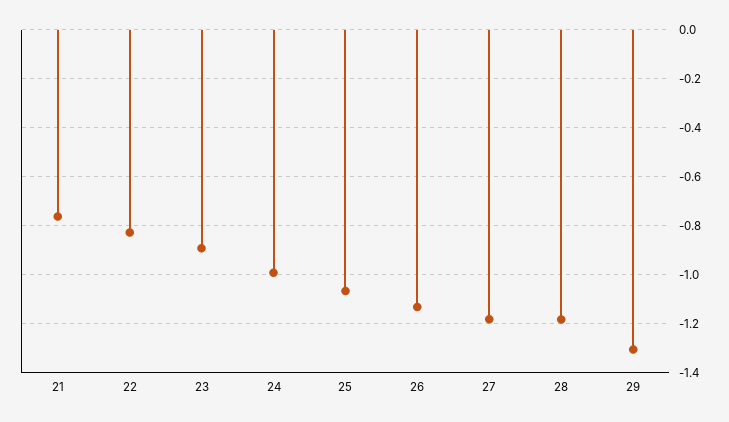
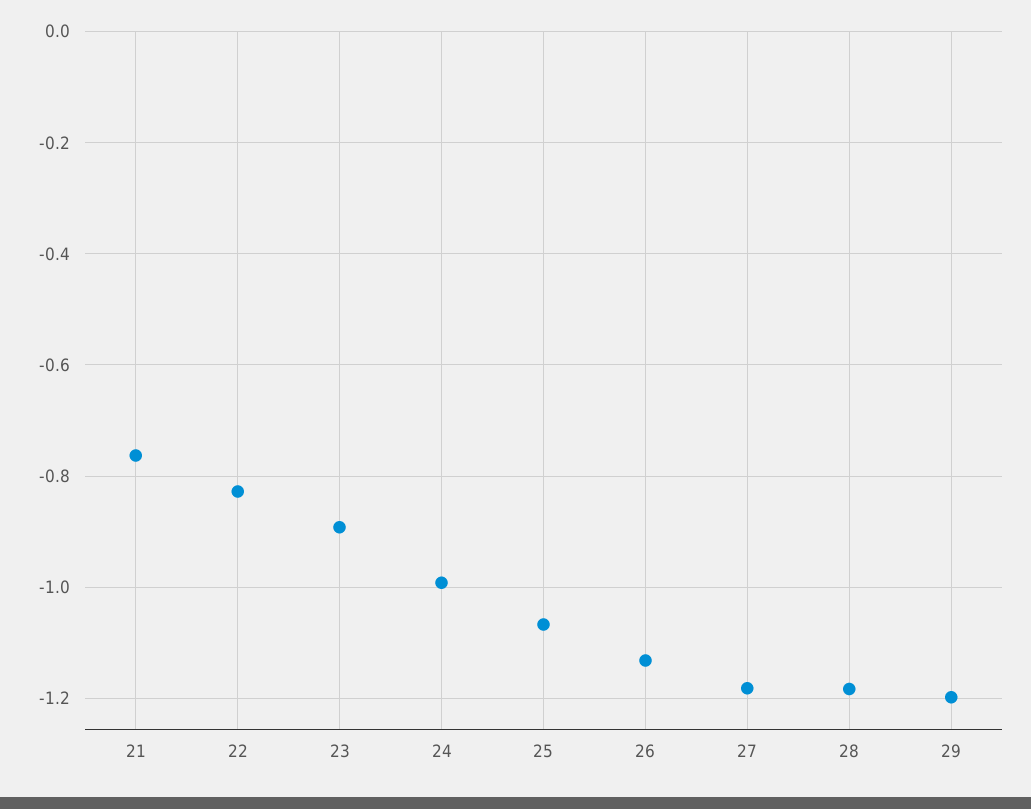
  {
    "21": -0.76,
    "22": -0.82,
    "23": -0.9,
    "24": -1,
    "25": -1.06,
    "26": -1.14,
    "27": -1.18,
    "28": -1.18,
-   "29": -1.3
+   "29": -1.2
  }

